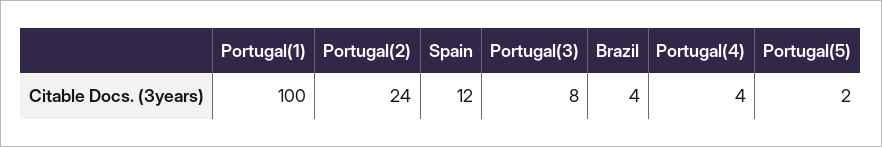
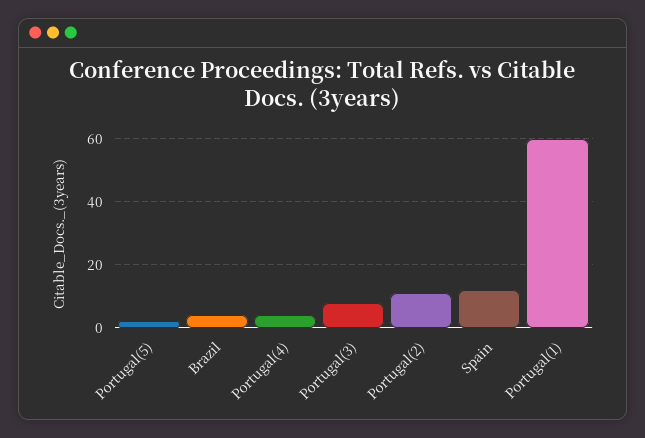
  {
-   "Portugal(1)": 100,
+   "Portugal(1)": 60,
-   "Portugal(2)": 24,
+   "Portugal(2)": 10,
    "Spain": 12,
    "Portugal(3)": 8,
    "Brazil": 4,
    "Portugal(4)": 4,
    "Portugal(5)": 2
  }

